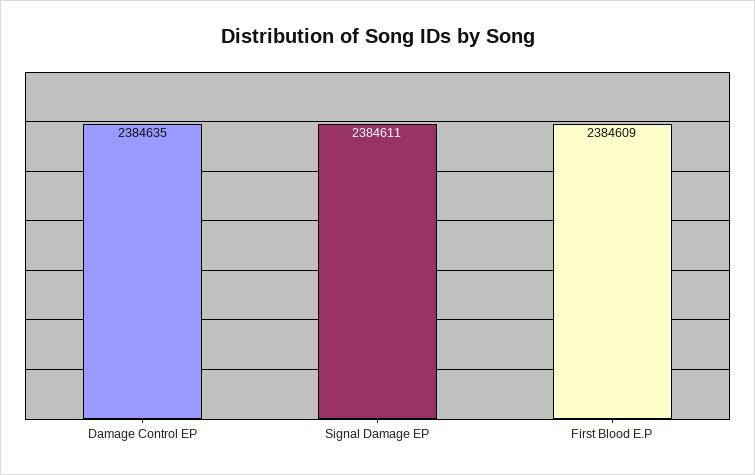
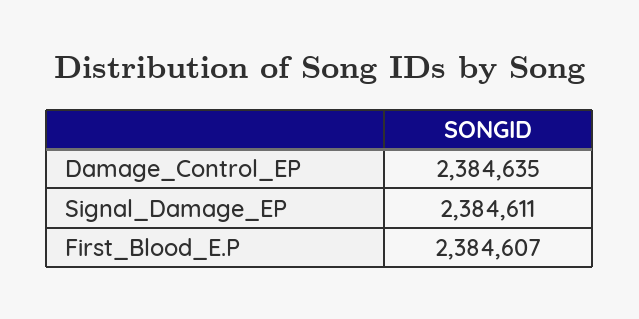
  {
    "Damage Control EP": 2384635,
    "Signal Damage EP": 2384611,
-   "First Blood E.P": 2384609
+   "First Blood E.P": 2384607
  }

